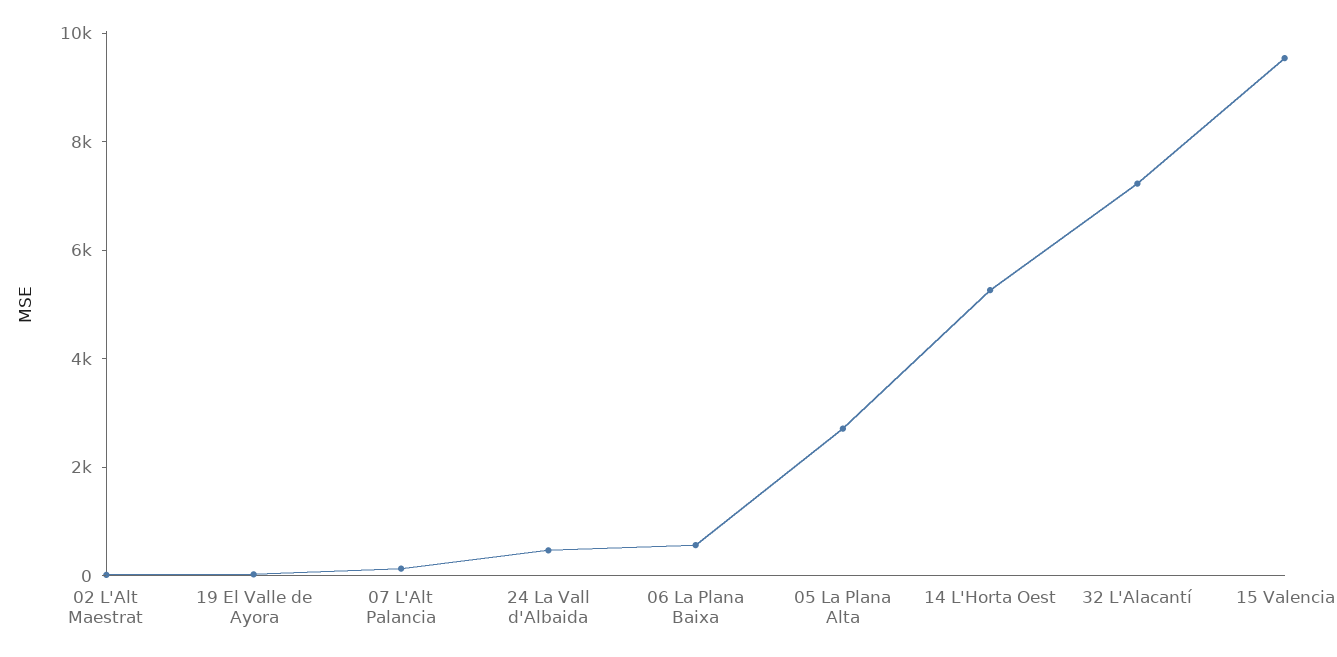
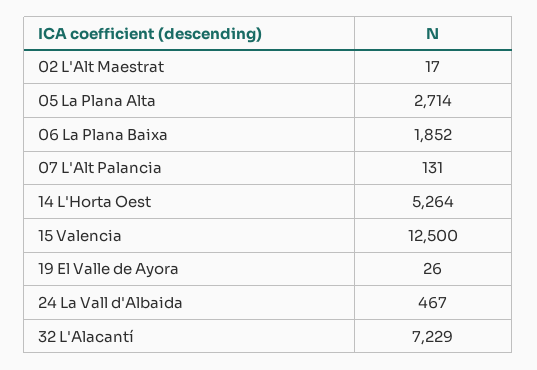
  {
    "02 L'Alt Maestrat": 17,
    "19 El Valle de Ayora": 26,
    "07 L'Alt Palancia": 131,
    "24 La Vall d'Albaida": 467,
-   "06 La Plana Baixa": 500,
+   "06 La Plana Baixa": 1852,
    "05 La Plana Alta": 2714,
    "14 L'Horta Oest": 5264,
    "32 L'Alacantí": 7229,
-   "15 Valencia": 9500
+   "15 Valencia": 12500
  }

